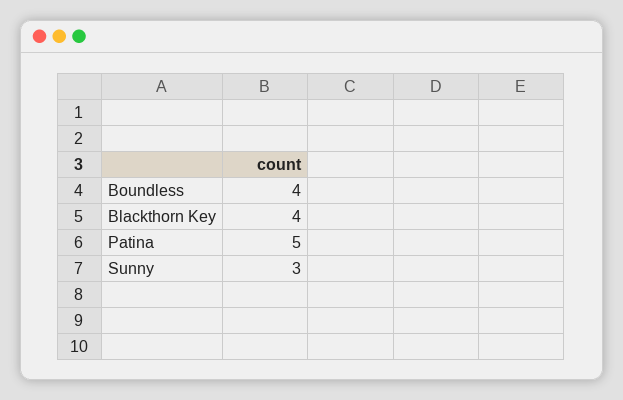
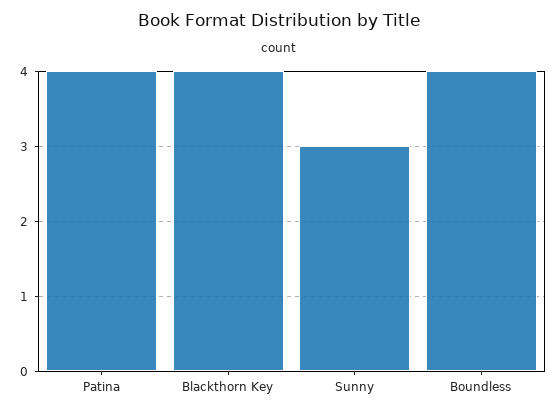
  {
    "Boundless": 4,
    "Blackthorn Key": 4,
-   "Patina": 5,
+   "Patina": 4,
    "Sunny": 3
  }

